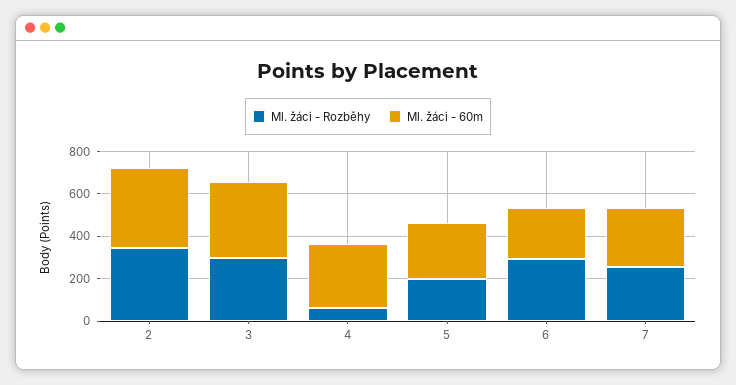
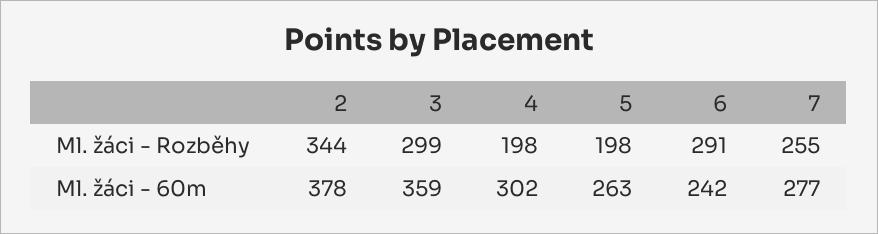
  {
    "Ml. žáci - Rozběhy": {
      "2": 344,
      "3": 299,
-     "4": 50,
+     "4": 198,
      "5": 198,
      "6": 291,
      "7": 255
    },
    "Ml. žáci - 60m": {
      "2": 378,
      "3": 359,
      "4": 302,
      "5": 263,
      "6": 242,
      "7": 277
    }
  }

